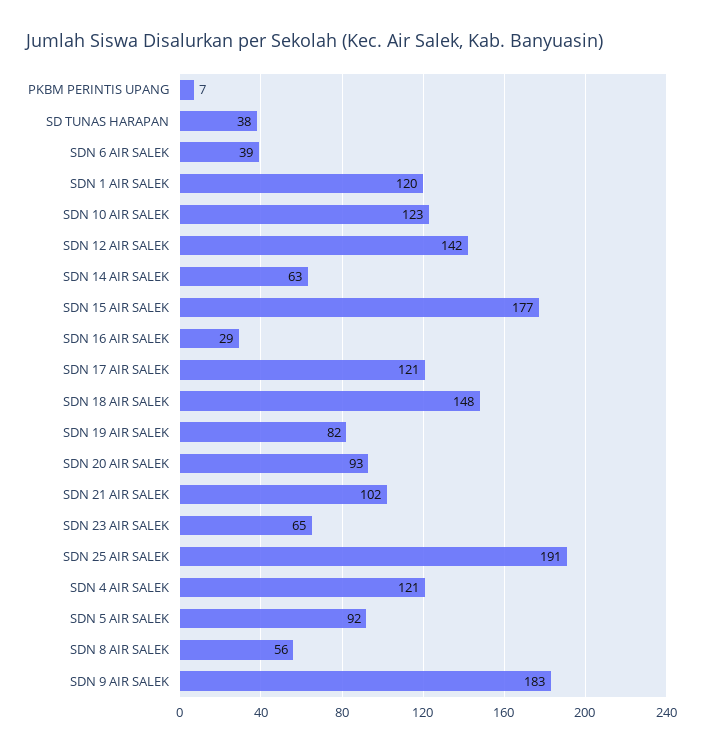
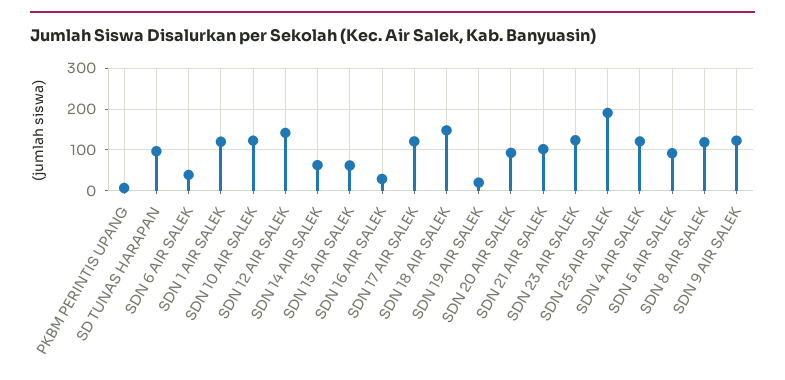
  {
    "PKBM PERINTIS UPANG": 7,
-   "SD TUNAS HARAPAN": 38,
+   "SD TUNAS HARAPAN": 100,
    "SDN 6 AIR SALEK": 39,
    "SDN 1 AIR SALEK": 120,
    "SDN 10 AIR SALEK": 123,
    "SDN 12 AIR SALEK": 142,
    "SDN 14 AIR SALEK": 63,
-   "SDN 15 AIR SALEK": 177,
+   "SDN 15 AIR SALEK": 60,
    "SDN 16 AIR SALEK": 29,
    "SDN 17 AIR SALEK": 121,
    "SDN 18 AIR SALEK": 148,
-   "SDN 19 AIR SALEK": 82,
+   "SDN 19 AIR SALEK": 20,
    "SDN 20 AIR SALEK": 93,
    "SDN 21 AIR SALEK": 102,
-   "SDN 23 AIR SALEK": 65,
+   "SDN 23 AIR SALEK": 120,
    "SDN 25 AIR SALEK": 191,
    "SDN 4 AIR SALEK": 121,
    "SDN 5 AIR SALEK": 92,
-   "SDN 8 AIR SALEK": 56,
+   "SDN 8 AIR SALEK": 120,
-   "SDN 9 AIR SALEK": 183
+   "SDN 9 AIR SALEK": 120
  }

